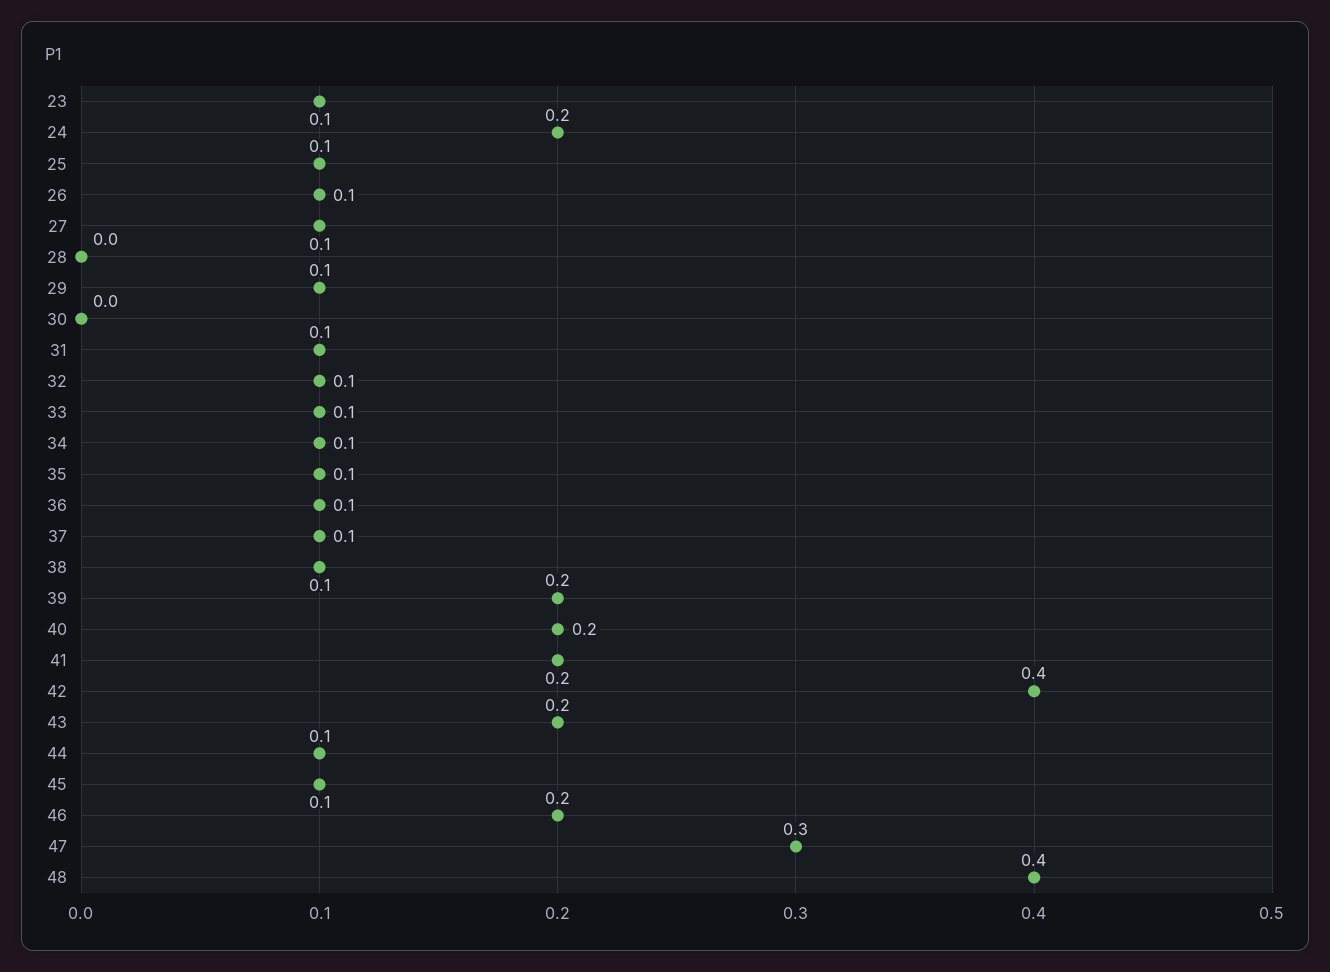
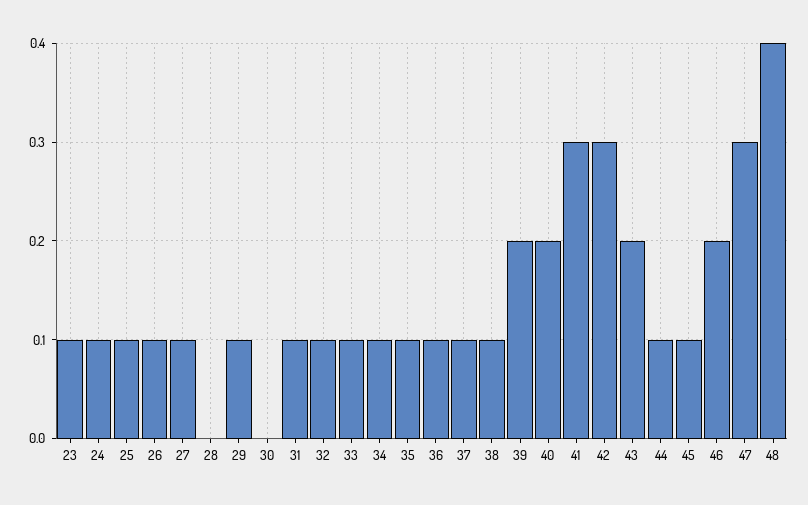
  {
    "23": 0.1,
-   "24": 0.2,
+   "24": 0.1,
    "25": 0.1,
    "26": 0.1,
    "27": 0.1,
    "28": 0,
    "29": 0.1,
    "30": 0,
    "31": 0.1,
    "32": 0.1,
    "33": 0.1,
    "34": 0.1,
    "35": 0.1,
    "36": 0.1,
    "37": 0.1,
    "38": 0.1,
    "39": 0.2,
    "40": 0.2,
-   "41": 0.2,
+   "41": 0.3,
-   "42": 0.4,
+   "42": 0.3,
    "43": 0.2,
    "44": 0.1,
    "45": 0.1,
    "46": 0.2,
    "47": 0.3,
    "48": 0.4
  }

